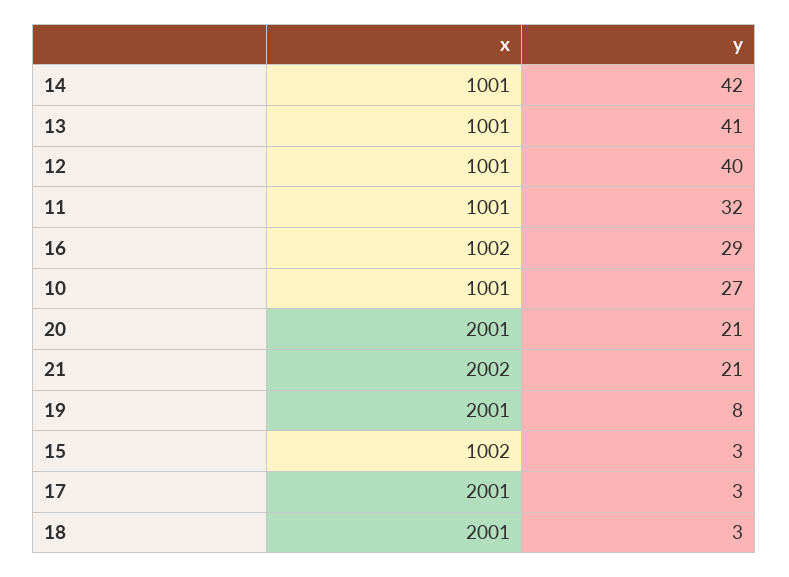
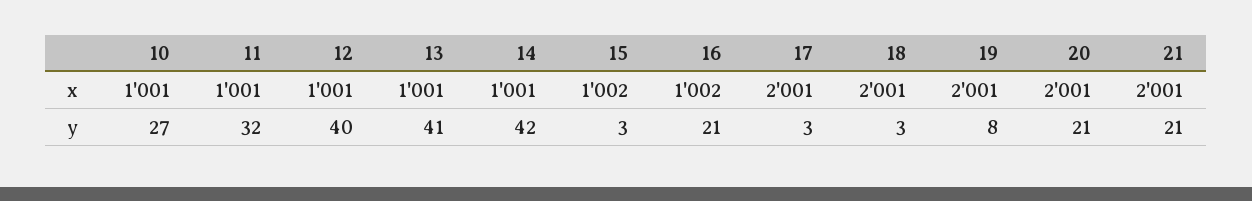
  {
    "x": {
      "14": 1001,
      "13": 1001,
      "12": 1001,
      "11": 1001,
      "16": 1002,
      "10": 1001,
      "20": 2001,
-     "21": 2002,
+     "21": 2001,
      "19": 2001,
      "15": 1002,
      "17": 2001,
      "18": 2001
    },
    "y": {
      "14": 42,
      "13": 41,
      "12": 40,
      "11": 32,
-     "16": 29,
+     "16": 21,
      "10": 27,
      "20": 21,
      "21": 21,
      "19": 8,
      "15": 3,
      "17": 3,
      "18": 3
    }
  }

